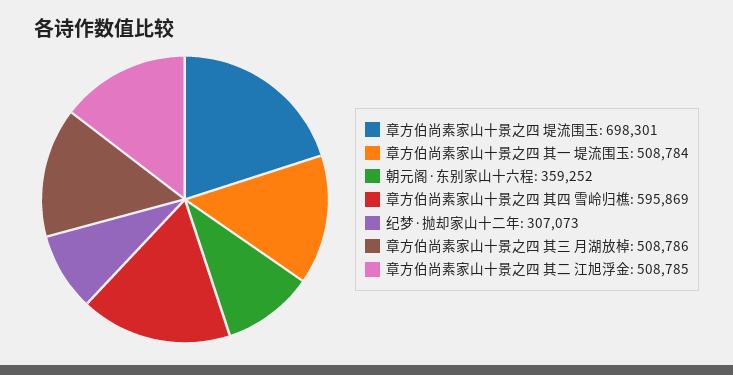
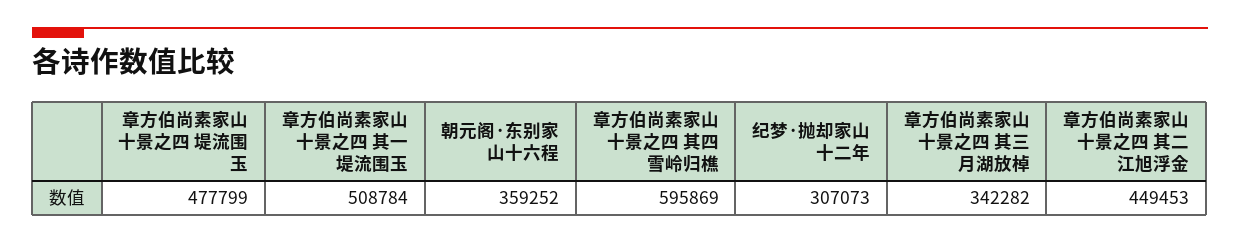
  {
-   "章方伯尚素家山十景之四 堤流围玉": 698301,
+   "章方伯尚素家山十景之四 堤流围玉": 477799,
    "章方伯尚素家山十景之四 其一 堤流围玉": 508784,
    "朝元阁·东别家山十六程": 359252,
    "章方伯尚素家山十景之四 其四 雪岭归樵": 595869,
    "纪梦·抛却家山十二年": 307073,
-   "章方伯尚素家山十景之四 其三 月湖放棹": 508786,
+   "章方伯尚素家山十景之四 其三 月湖放棹": 342282,
-   "章方伯尚素家山十景之四 其二 江旭浮金": 508785
+   "章方伯尚素家山十景之四 其二 江旭浮金": 449453
  }

